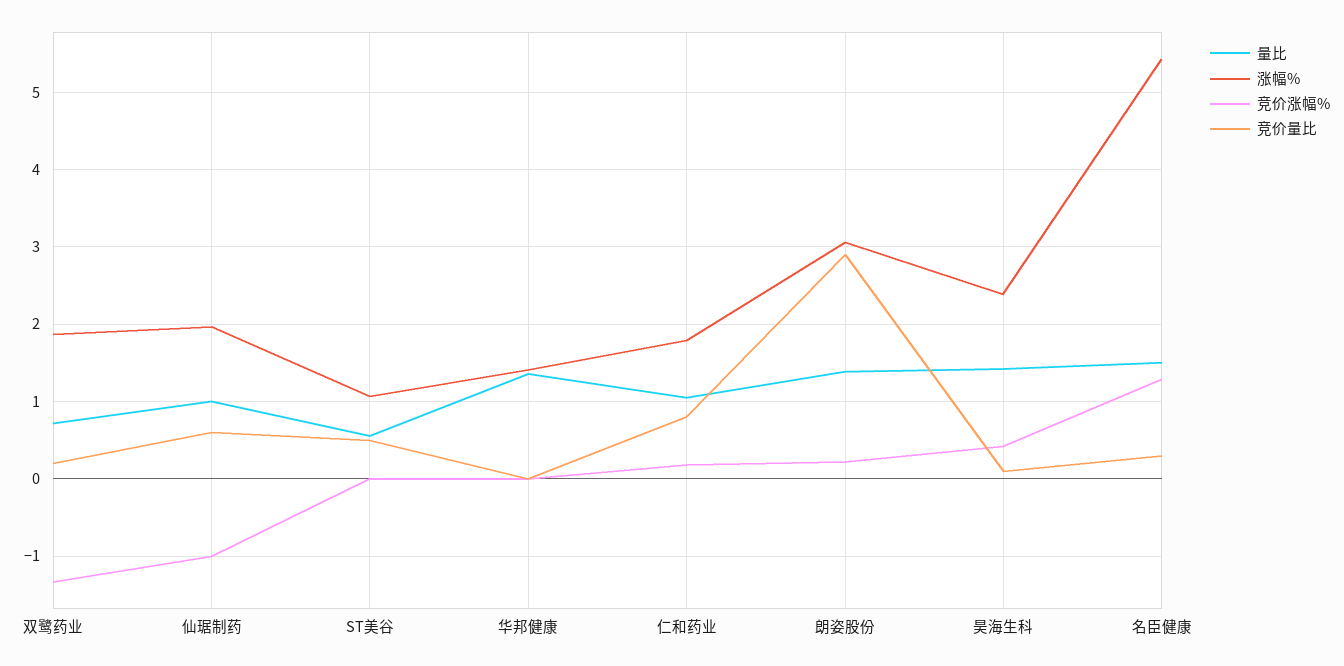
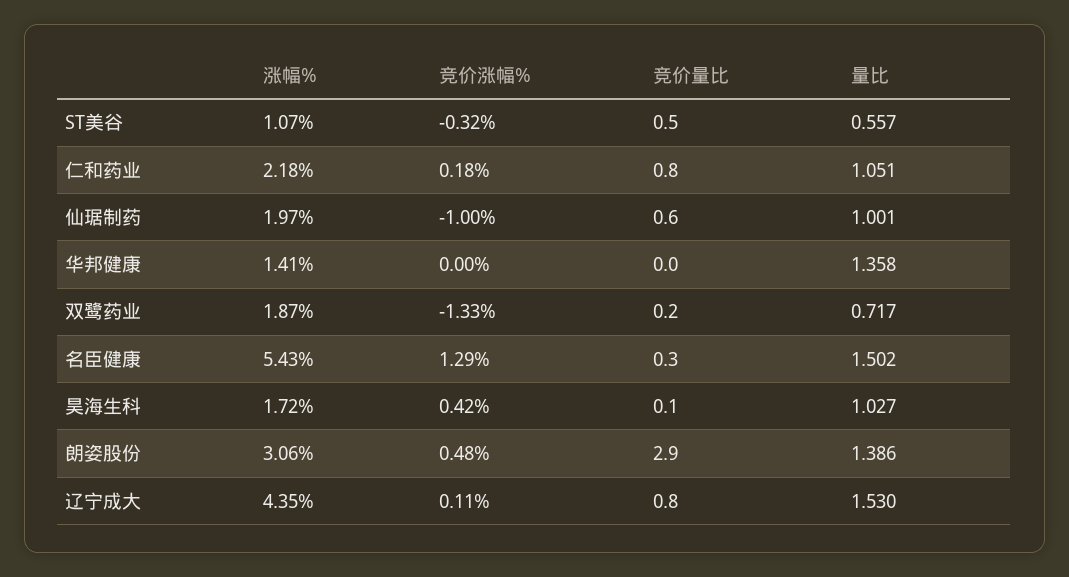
  {
    "量比": {
      "双鹭药业": 0.717,
      "仙琚制药": 1.001,
      "ST美谷": 0.557,
      "华邦健康": 1.358,
      "仁和药业": 1.051,
      "朗姿股份": 1.386,
-     "昊海生科": 1.4,
+     "昊海生科": 1.027,
-     "名臣健康": 1.502
+     "名臣健康": 1.502,
+     "辽宁成大": 1.53
    },
    "涨幅%": {
      "双鹭药业": 1.87,
      "仙琚制药": 1.97,
      "ST美谷": 1.07,
      "华邦健康": 1.41,
-     "仁和药业": 1.8,
+     "仁和药业": 2.18,
      "朗姿股份": 3.06,
-     "昊海生科": 2.4,
+     "昊海生科": 1.72,
-     "名臣健康": 5.43
+     "名臣健康": 5.43,
+     "辽宁成大": 4.35
    },
    "竞价涨幅%": {
      "双鹭药业": -1.33,
      "仙琚制药": -1,
-     "ST美谷": 0,
+     "ST美谷": -0.32,
      "华邦健康": 0,
      "仁和药业": 0.18,
-     "朗姿股份": 0.2,
+     "朗姿股份": 0.48,
      "昊海生科": 0.42,
-     "名臣健康": 1.29
+     "名臣健康": 1.29,
+     "辽宁成大": 0.11
    },
    "竞价量比": {
      "双鹭药业": 0.2,
      "仙琚制药": 0.6,
      "ST美谷": 0.5,
      "华邦健康": 0,
      "仁和药业": 0.8,
      "朗姿股份": 2.9,
      "昊海生科": 0.1,
-     "名臣健康": 0.3
+     "名臣健康": 0.3,
+     "辽宁成大": 0.8
    }
  }

